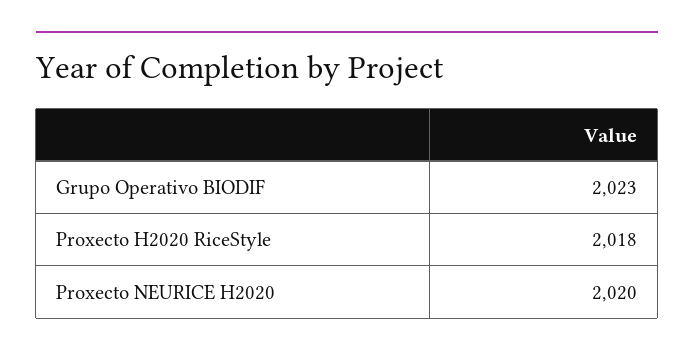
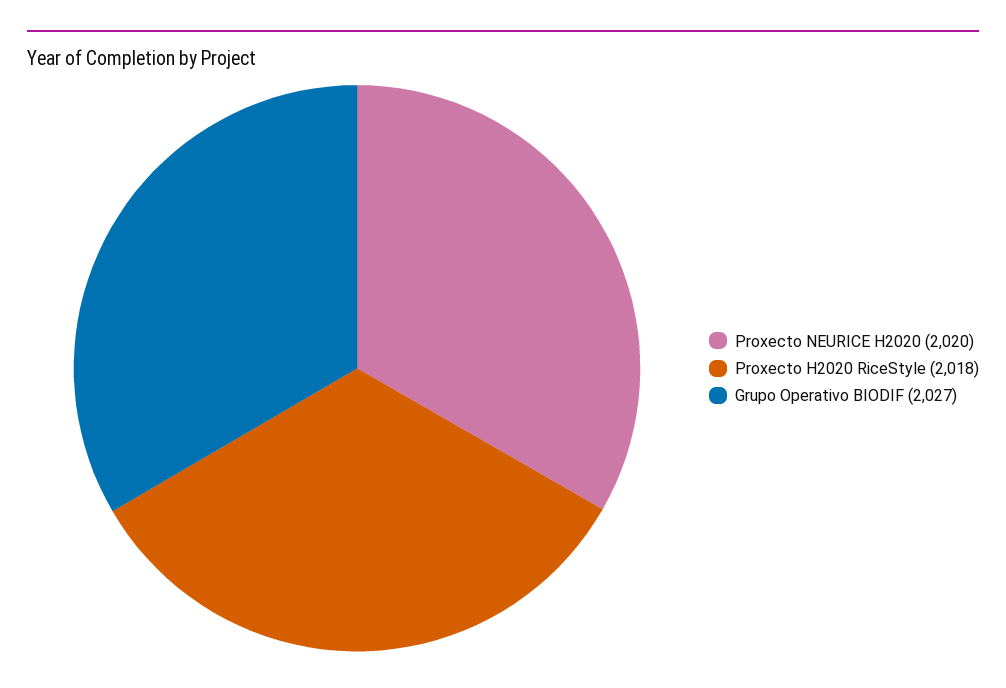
  {
-   "Grupo Operativo BIODIF": 2023,
+   "Grupo Operativo BIODIF": 2027,
    "Proxecto H2020 RiceStyle": 2018,
    "Proxecto NEURICE H2020": 2020
  }

